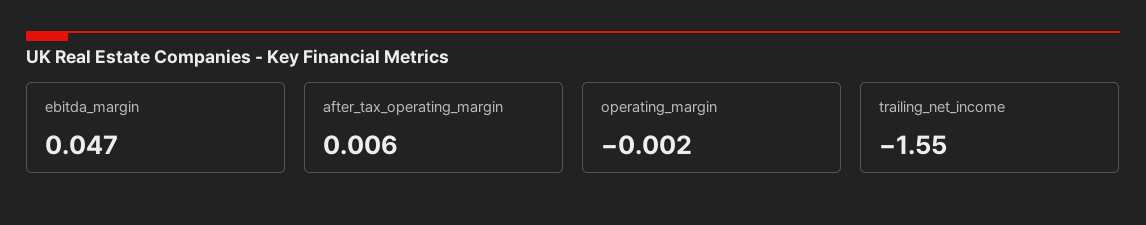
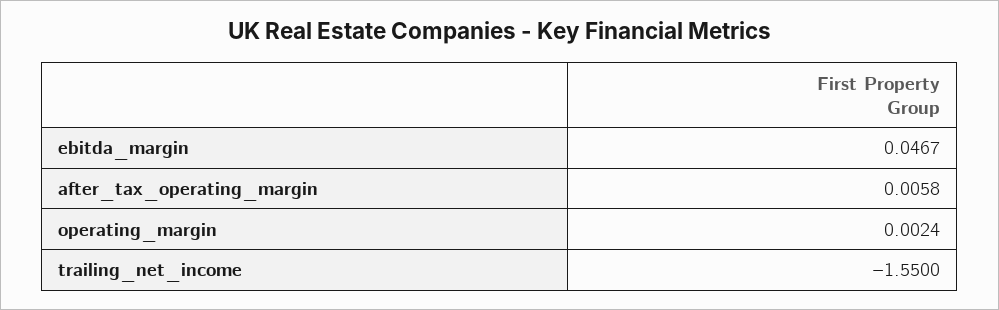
  {
    "ebitda_margin": 0.0467,
    "after_tax_operating_margin": 0.0058,
-   "operating_margin": -0.002,
+   "operating_margin": 0.0024,
    "trailing_net_income": -1.55
  }

